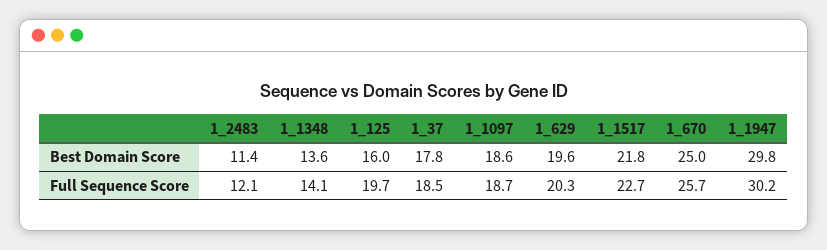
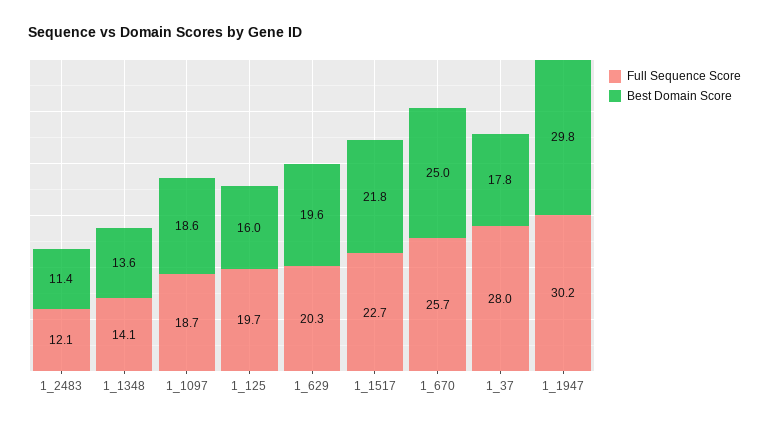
  {
    "Best Domain Score": {
      "1_2483": 11.4,
      "1_1348": 13.6,
      "1_125": 16,
      "1_37": 17.8,
      "1_1097": 18.6,
      "1_629": 19.6,
      "1_1517": 21.8,
      "1_670": 25,
      "1_1947": 29.8
    },
    "Full Sequence Score": {
      "1_2483": 12.1,
      "1_1348": 14.1,
      "1_125": 19.7,
-     "1_37": 18.5,
+     "1_37": 28,
      "1_1097": 18.7,
      "1_629": 20.3,
      "1_1517": 22.7,
      "1_670": 25.7,
      "1_1947": 30.2
    }
  }

